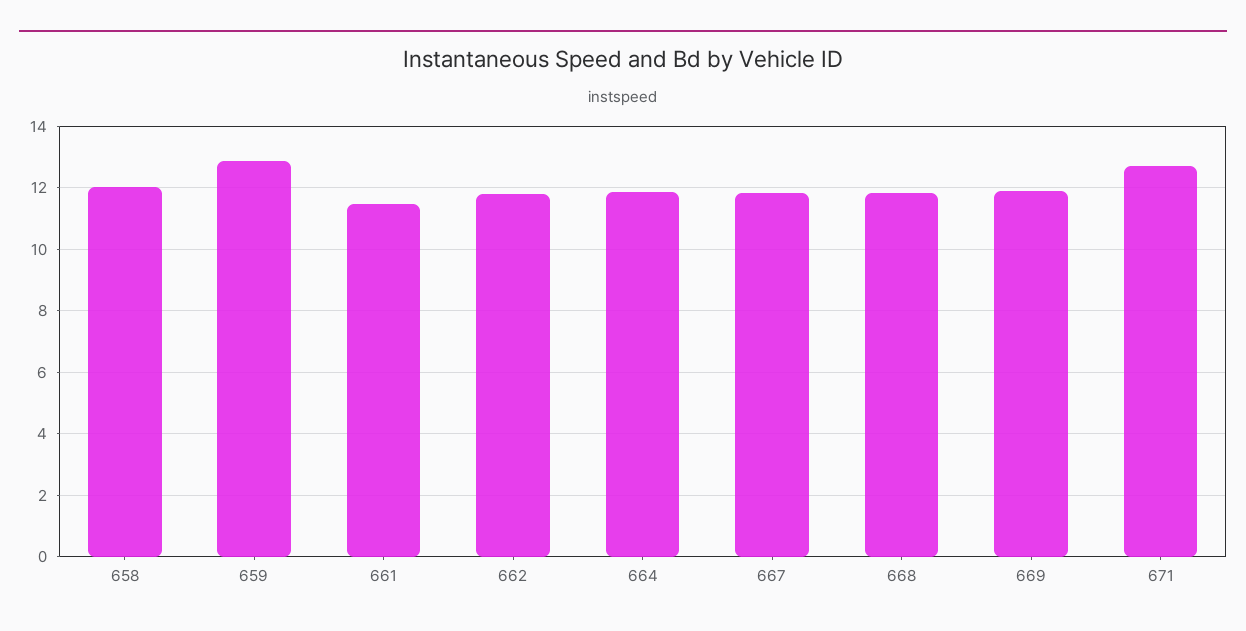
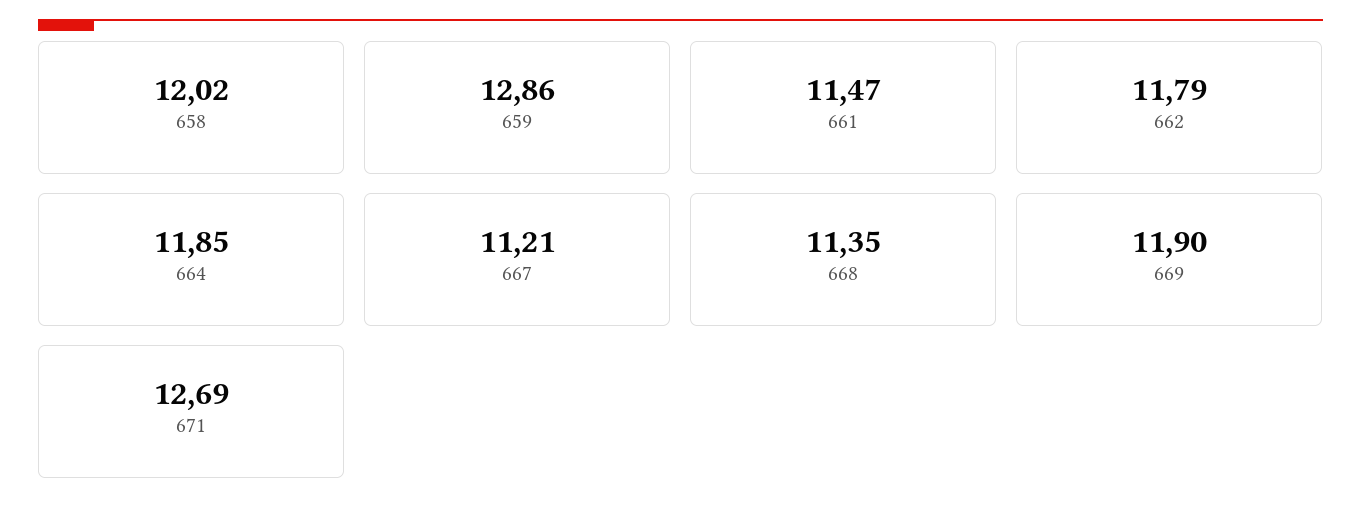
  {
    "658": 12.02,
    "659": 12.86,
    "661": 11.47,
    "662": 11.79,
    "664": 11.85,
-   "667": 11.8,
+   "667": 11.21,
-   "668": 11.8,
+   "668": 11.35,
    "669": 11.9,
    "671": 12.69
  }

